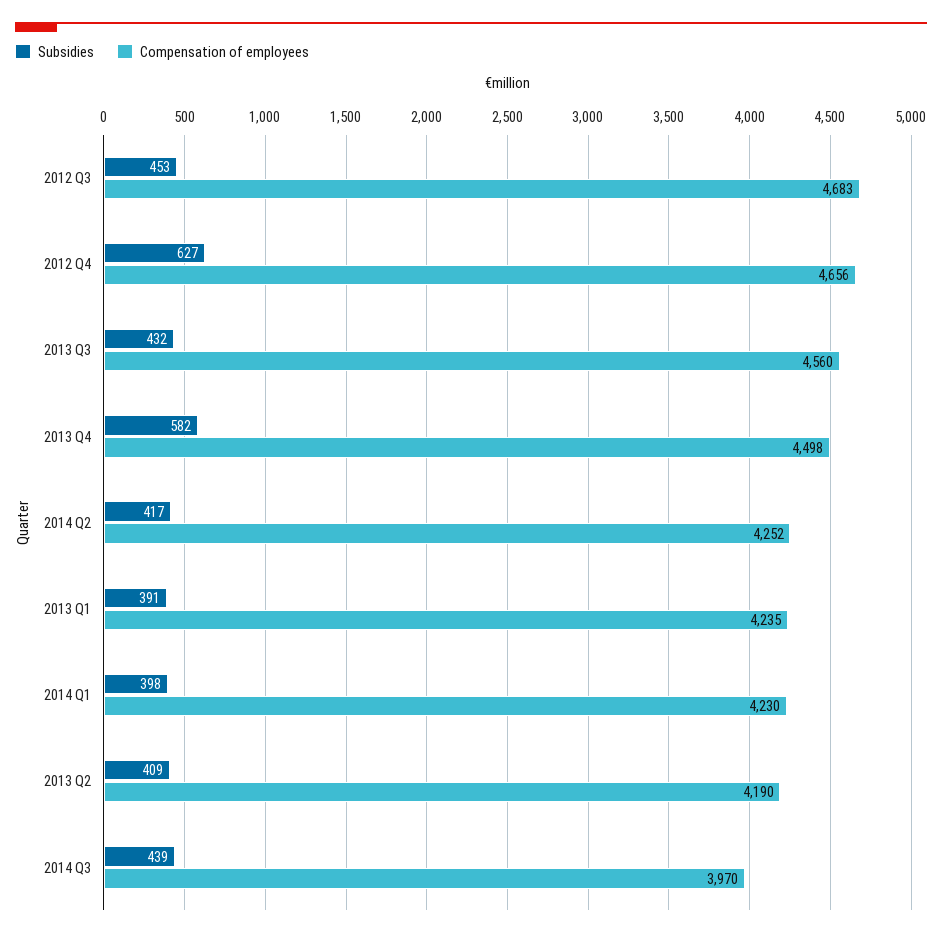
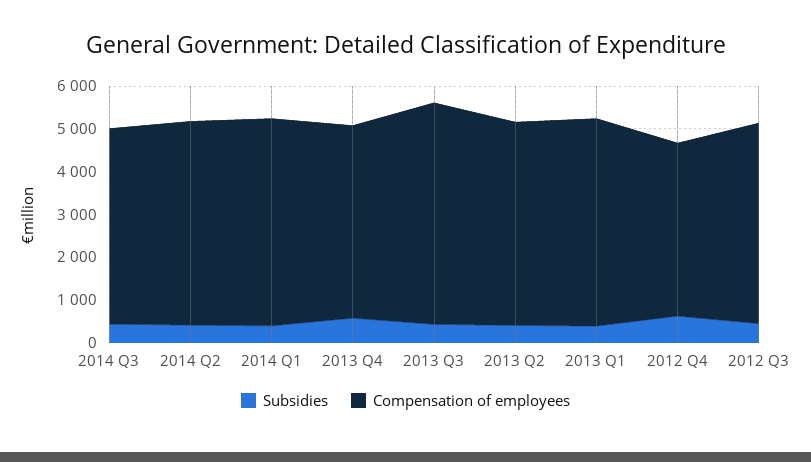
  {
    "Subsidies": {
      "2012 Q3": 453,
      "2012 Q4": 627,
      "2013 Q3": 432,
      "2013 Q4": 582,
      "2014 Q2": 417,
      "2013 Q1": 391,
      "2014 Q1": 398,
      "2013 Q2": 409,
      "2014 Q3": 439
    },
    "Compensation of employees": {
      "2012 Q3": 4683,
-     "2012 Q4": 4656,
+     "2012 Q4": 4000,
-     "2013 Q3": 4560,
+     "2013 Q3": 5200,
      "2013 Q4": 4498,
-     "2014 Q2": 4252,
+     "2014 Q2": 4800,
-     "2013 Q1": 4235,
+     "2013 Q1": 4800,
-     "2014 Q1": 4230,
+     "2014 Q1": 4800,
-     "2013 Q2": 4190,
+     "2013 Q2": 4800,
-     "2014 Q3": 3970
+     "2014 Q3": 4600
    }
  }

